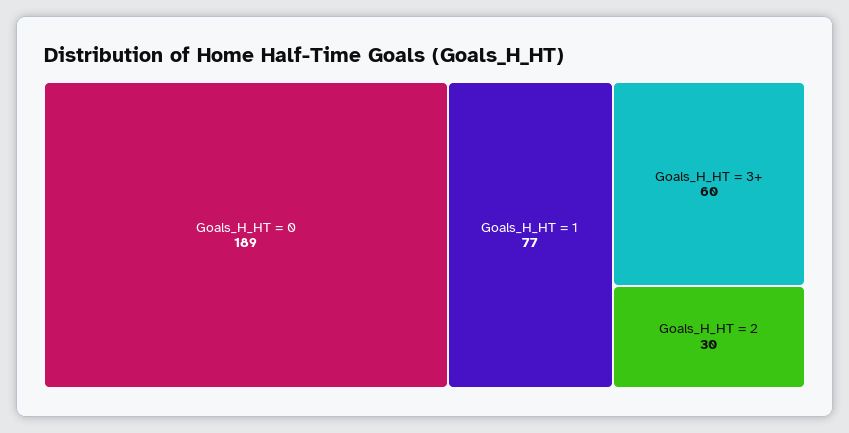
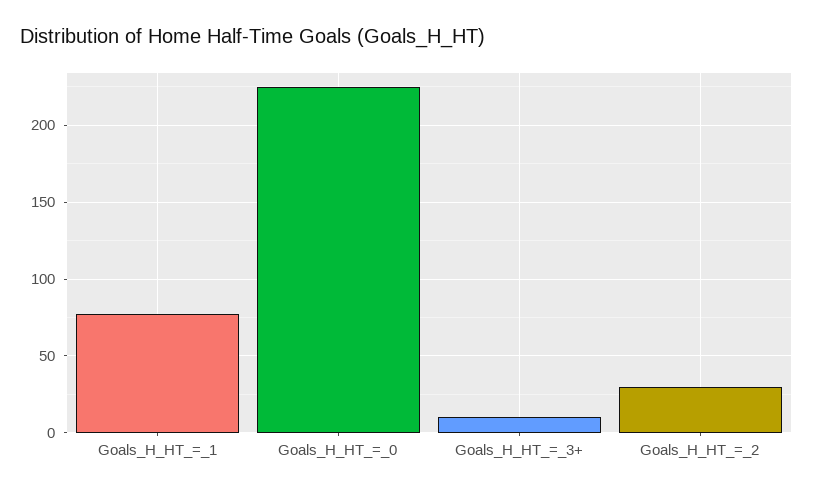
  {
-   "Goals_H_HT = 0": 189,
+   "Goals_H_HT = 0": 225,
    "Goals_H_HT = 1": 77,
-   "Goals_H_HT = 3+": 60,
+   "Goals_H_HT = 3+": 10,
    "Goals_H_HT = 2": 30
  }

